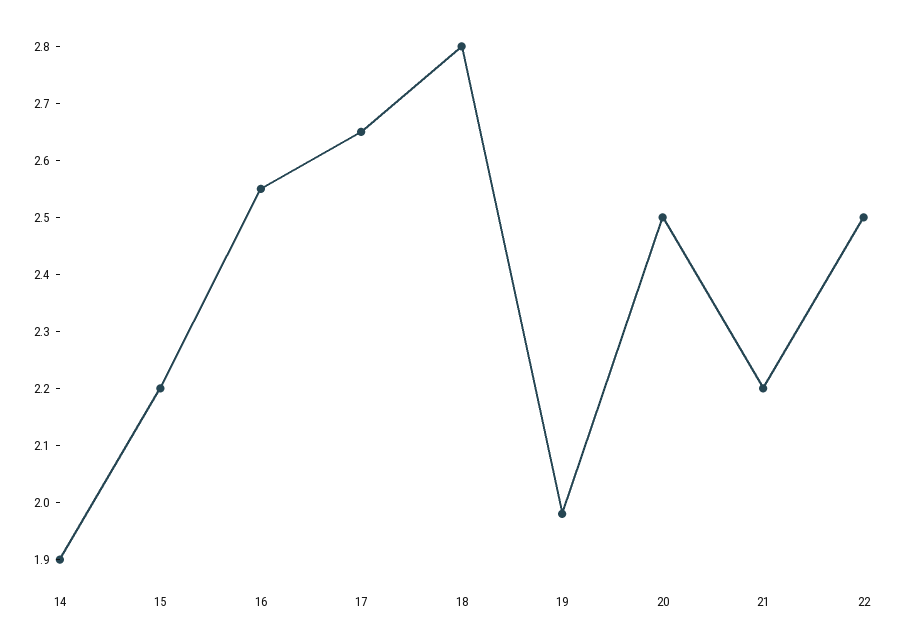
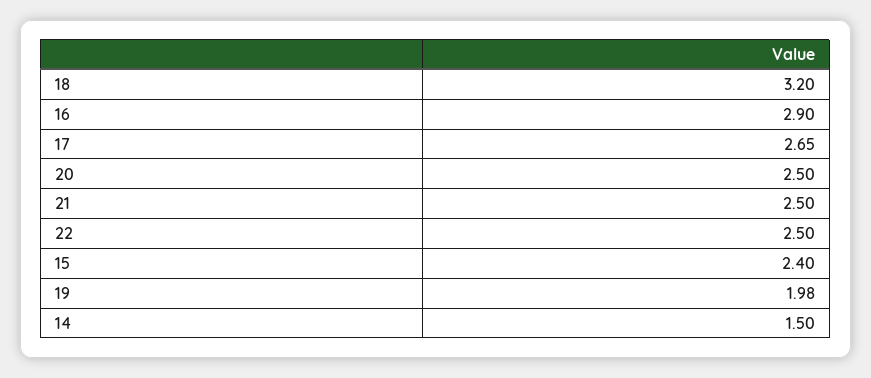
  {
-   "14": 1.9,
+   "14": 1.5,
-   "15": 2.2,
+   "15": 2.4,
-   "16": 2.55,
+   "16": 2.9,
    "17": 2.65,
-   "18": 2.8,
+   "18": 3.2,
    "19": 1.98,
    "20": 2.5,
-   "21": 2.2,
+   "21": 2.5,
    "22": 2.5
  }

